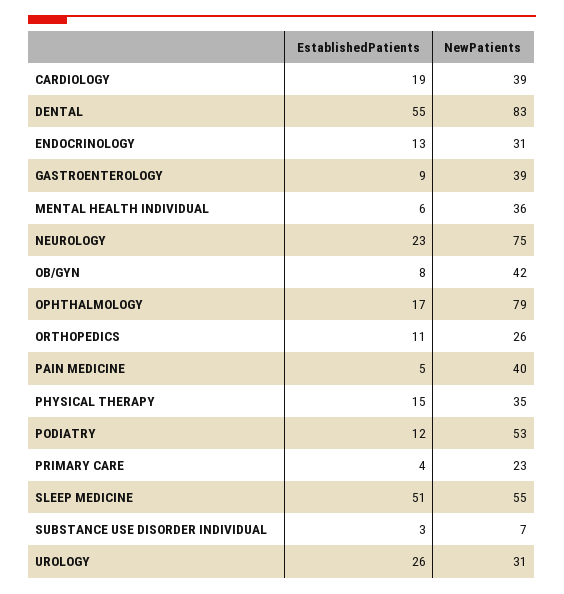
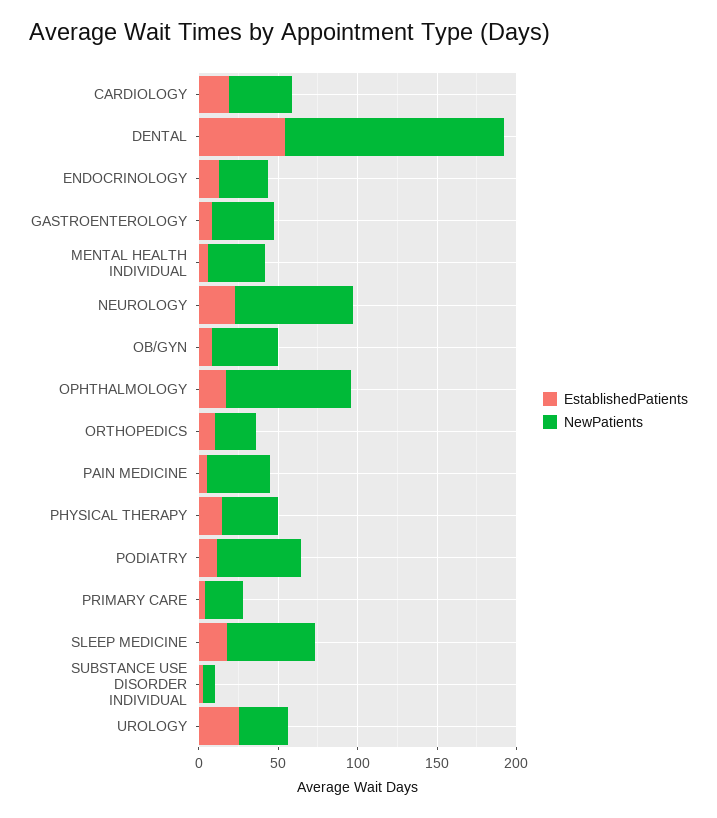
  {
    "EstablishedPatients": {
      "CARDIOLOGY": 19,
      "DENTAL": 55,
      "ENDOCRINOLOGY": 13,
      "GASTROENTEROLOGY": 9,
      "MENTAL HEALTH INDIVIDUAL": 6,
      "NEUROLOGY": 23,
      "OB/GYN": 8,
      "OPHTHALMOLOGY": 17,
      "ORTHOPEDICS": 11,
      "PAIN MEDICINE": 5,
      "PHYSICAL THERAPY": 15,
      "PODIATRY": 12,
      "PRIMARY CARE": 4,
-     "SLEEP MEDICINE": 51,
+     "SLEEP MEDICINE": 20,
      "SUBSTANCE USE DISORDER INDIVIDUAL": 3,
      "UROLOGY": 26
    },
    "NewPatients": {
      "CARDIOLOGY": 39,
-     "DENTAL": 83,
+     "DENTAL": 140,
      "ENDOCRINOLOGY": 31,
      "GASTROENTEROLOGY": 39,
      "MENTAL HEALTH INDIVIDUAL": 36,
      "NEUROLOGY": 75,
      "OB/GYN": 42,
      "OPHTHALMOLOGY": 79,
      "ORTHOPEDICS": 26,
      "PAIN MEDICINE": 40,
      "PHYSICAL THERAPY": 35,
      "PODIATRY": 53,
      "PRIMARY CARE": 23,
      "SLEEP MEDICINE": 55,
      "SUBSTANCE USE DISORDER INDIVIDUAL": 7,
      "UROLOGY": 31
    }
  }

